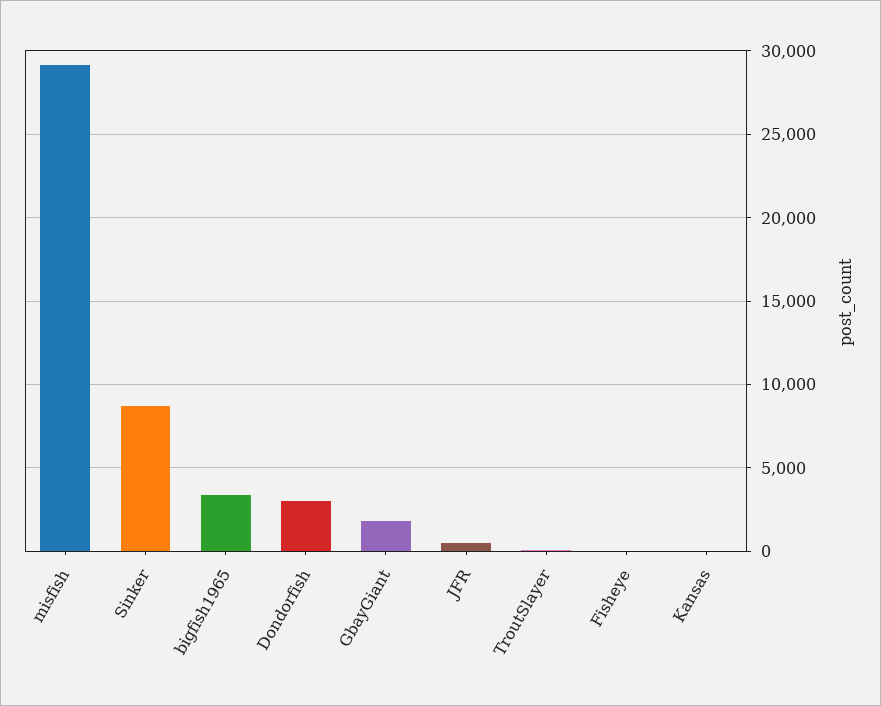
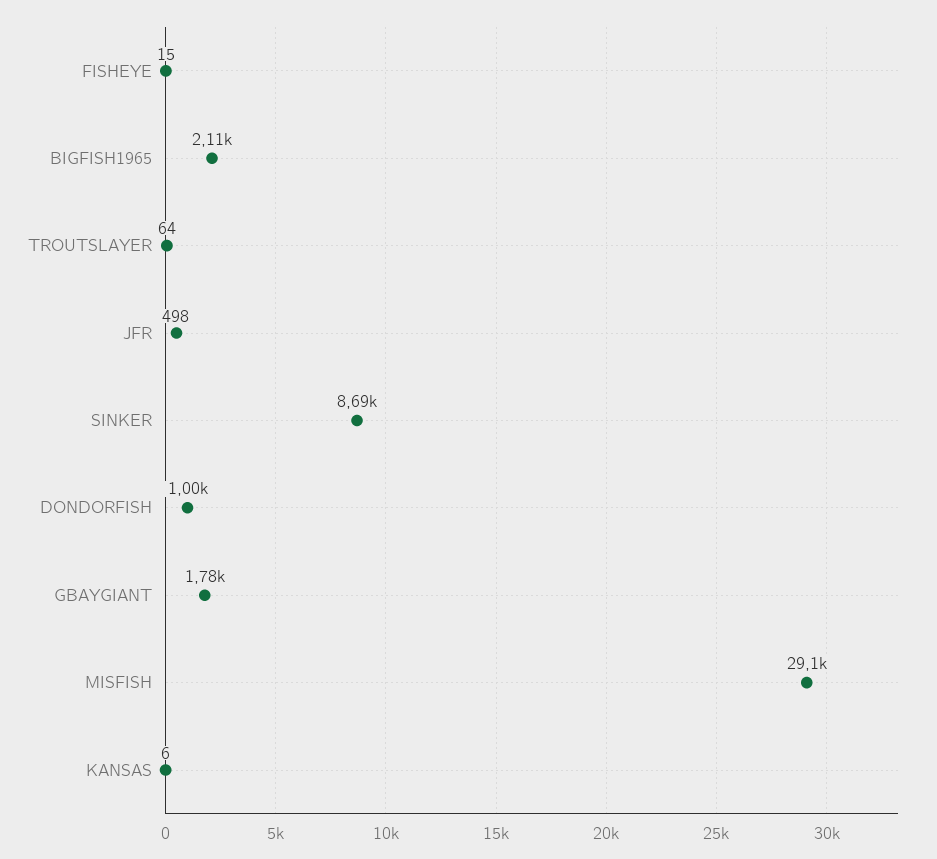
  {
    "misfish": 29100,
    "Sinker": 8690,
-   "bigfish1965": 3500,
+   "bigfish1965": 2110,
-   "Dondorfish": 3000,
+   "Dondorfish": 1000,
    "GbayGiant": 1780,
    "JFR": 498,
    "TroutSlayer": 64,
    "Fisheye": 15,
    "Kansas": 6
  }

